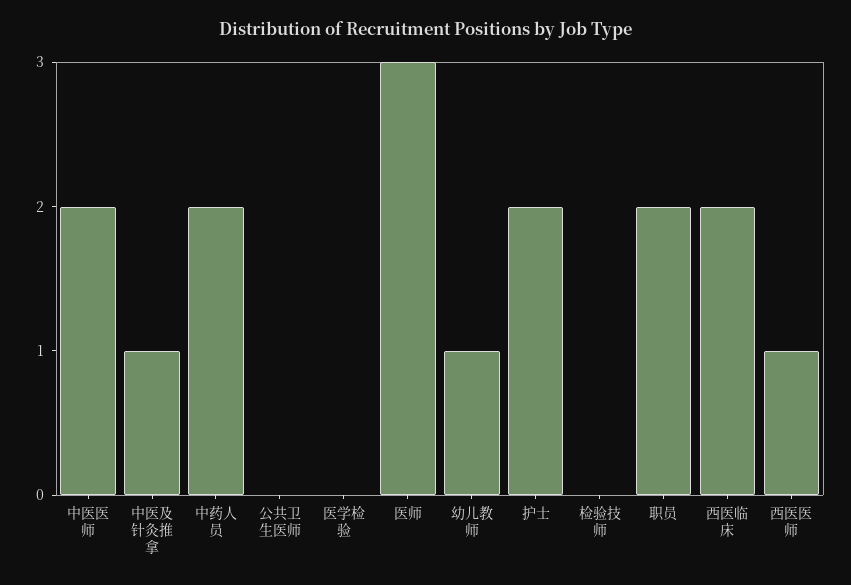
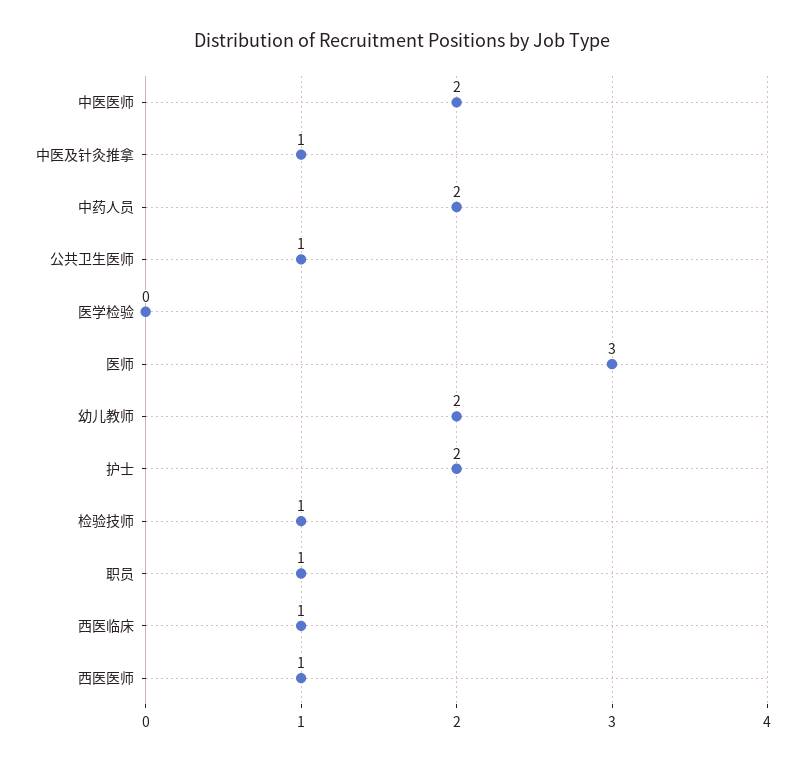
  {
    "中医医师": 2,
    "中医及针灸推拿": 1,
    "中药人员": 2,
-   "公共卫生医师": 0,
+   "公共卫生医师": 1,
    "医学检验": 0,
    "医师": 3,
-   "幼儿教师": 1,
+   "幼儿教师": 2,
    "护士": 2,
-   "检验技师": 0,
+   "检验技师": 1,
-   "职员": 2,
+   "职员": 1,
-   "西医临床": 2,
+   "西医临床": 1,
    "西医医师": 1
  }

